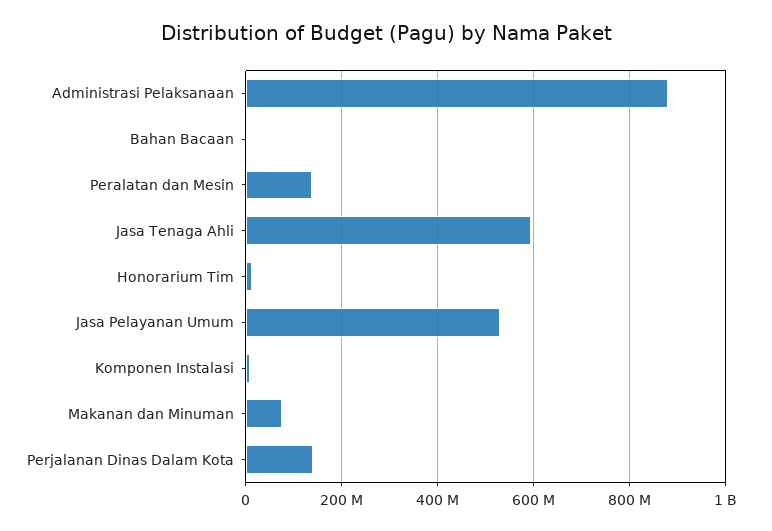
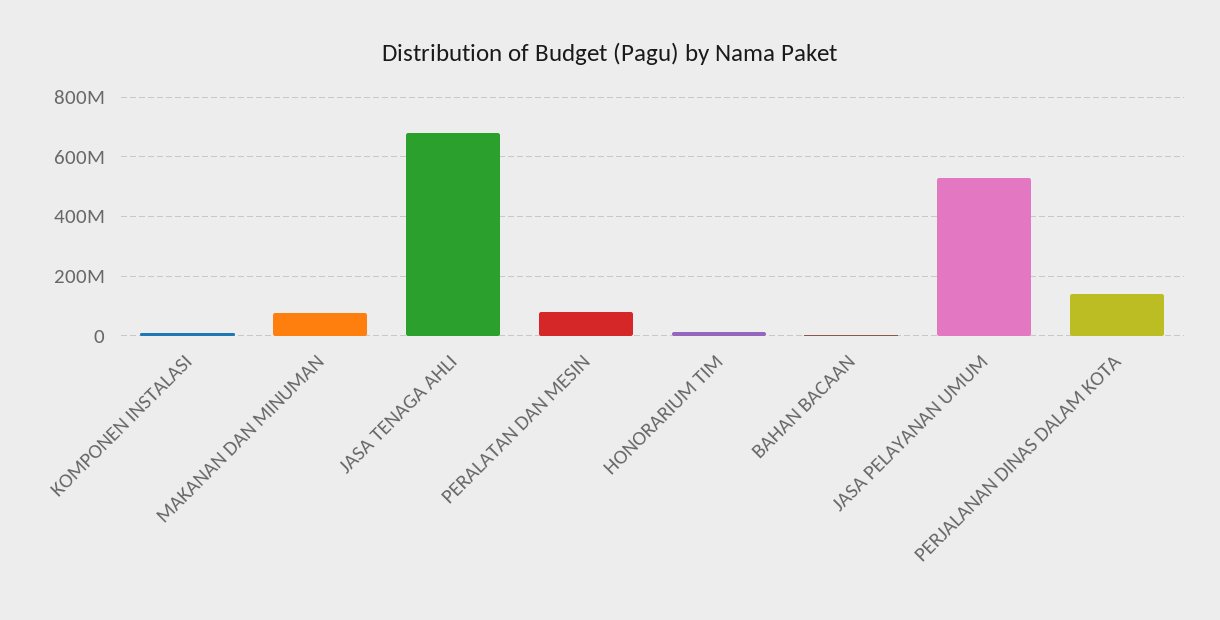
  {
-   "Administrasi Pelaksanaan": 880000000,
    "Bahan Bacaan": 0,
-   "Peralatan dan Mesin": 140000000,
+   "Peralatan dan Mesin": 75000000,
-   "Jasa Tenaga Ahli": 600000000,
+   "Jasa Tenaga Ahli": 675000000,
    "Honorarium Tim": 20000000,
    "Jasa Pelayanan Umum": 520000000,
    "Komponen Instalasi": 0,
    "Makanan dan Minuman": 80000000,
    "Perjalanan Dinas Dalam Kota": 140000000
  }

